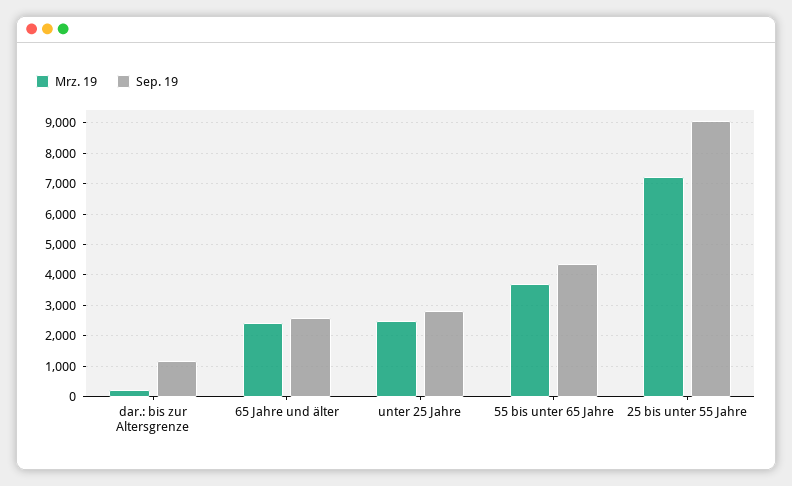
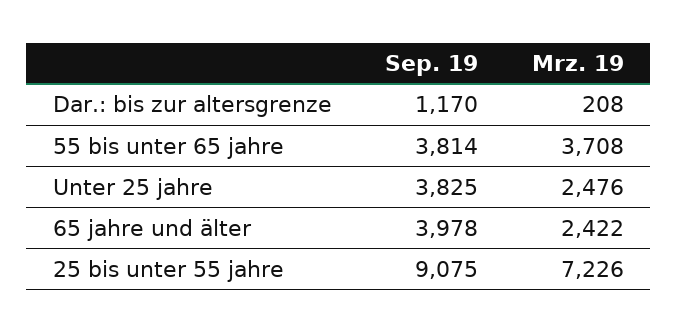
  {
    "Mrz. 19": {
      "dar.: bis zur Altersgrenze": 208,
      "65 Jahre und älter": 2422,
      "unter 25 Jahre": 2476,
      "55 bis unter 65 Jahre": 3708,
      "25 bis unter 55 Jahre": 7226
    },
    "Sep. 19": {
      "dar.: bis zur Altersgrenze": 1170,
-     "65 Jahre und älter": 2600,
+     "65 Jahre und älter": 3978,
-     "unter 25 Jahre": 2800,
+     "unter 25 Jahre": 3825,
-     "55 bis unter 65 Jahre": 4400,
+     "55 bis unter 65 Jahre": 3814,
      "25 bis unter 55 Jahre": 9075
    }
  }

